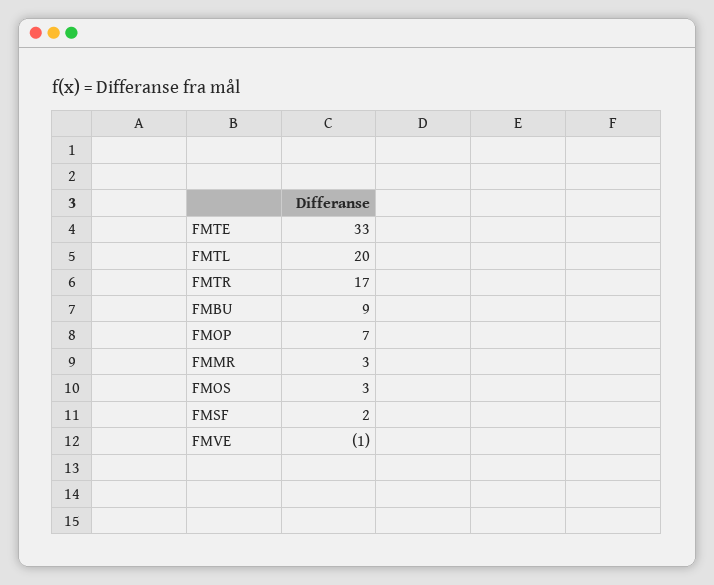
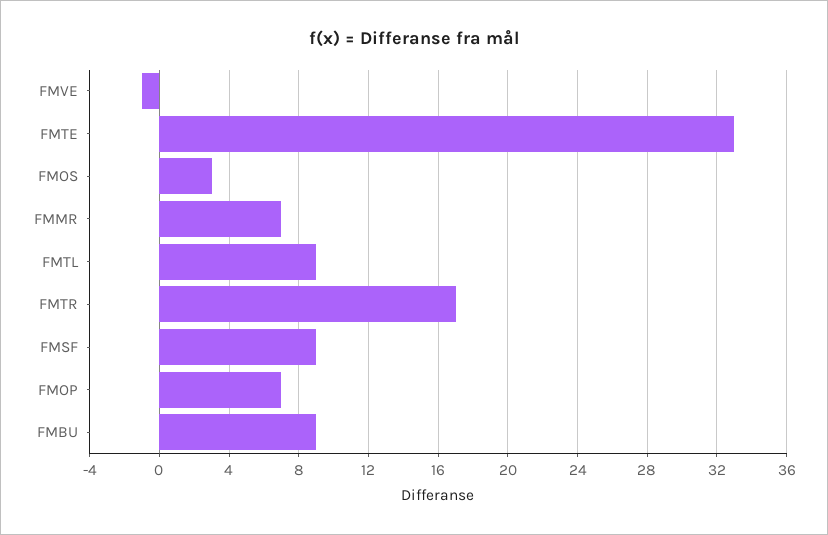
  {
    "FMTE": 33,
-   "FMTL": 20,
+   "FMTL": 9,
    "FMTR": 17,
    "FMBU": 9,
    "FMOP": 7,
-   "FMMR": 3,
+   "FMMR": 7,
    "FMOS": 3,
-   "FMSF": 2,
+   "FMSF": 9,
    "FMVE": -1
  }

